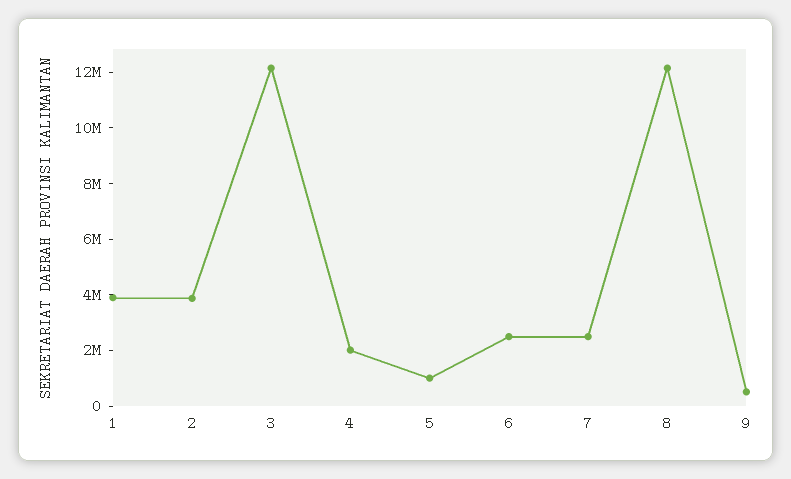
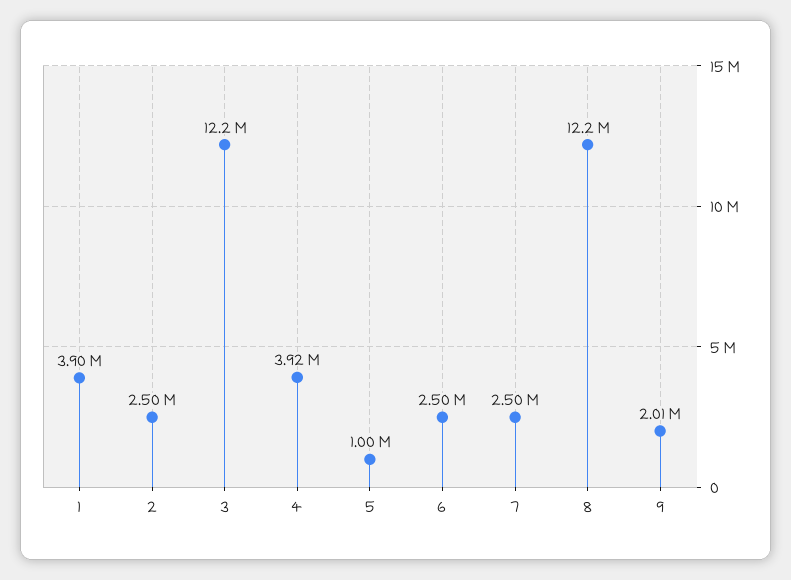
  {
    "1": 3900000,
-   "2": 4000000,
+   "2": 2500000,
    "3": 12200000,
-   "4": 2000000,
+   "4": 3920000,
    "5": 1000000,
    "6": 2500000,
    "7": 2500000,
    "8": 12200000,
-   "9": 500000
+   "9": 2010000
  }

